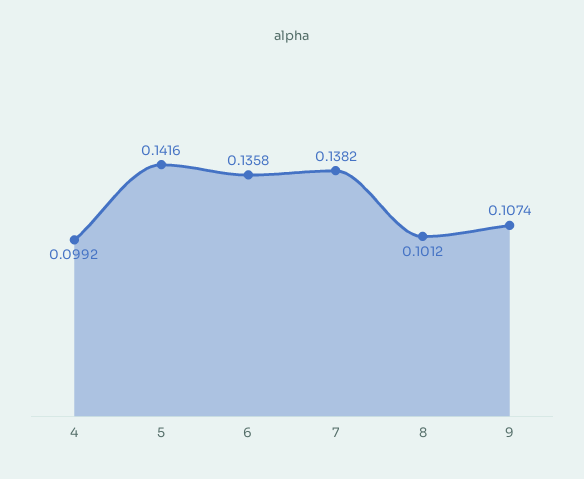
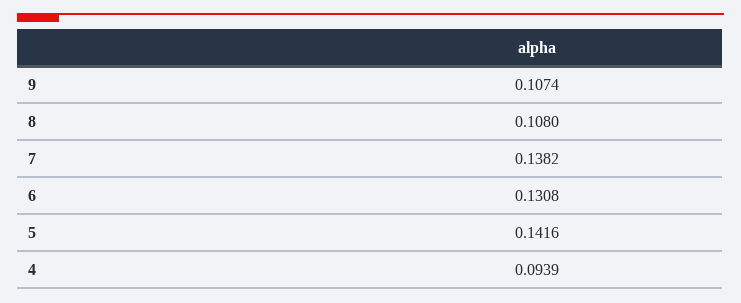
  {
-   "4": 0.0992,
+   "4": 0.0939,
    "5": 0.1416,
-   "6": 0.1358,
+   "6": 0.1308,
    "7": 0.1382,
-   "8": 0.1012,
+   "8": 0.108,
    "9": 0.1074
  }

